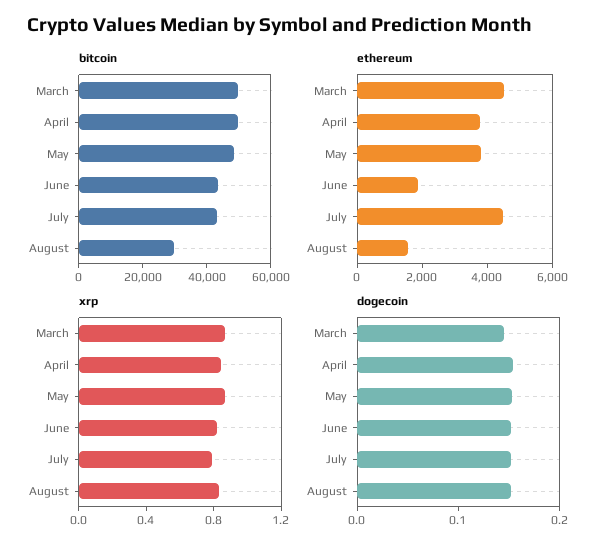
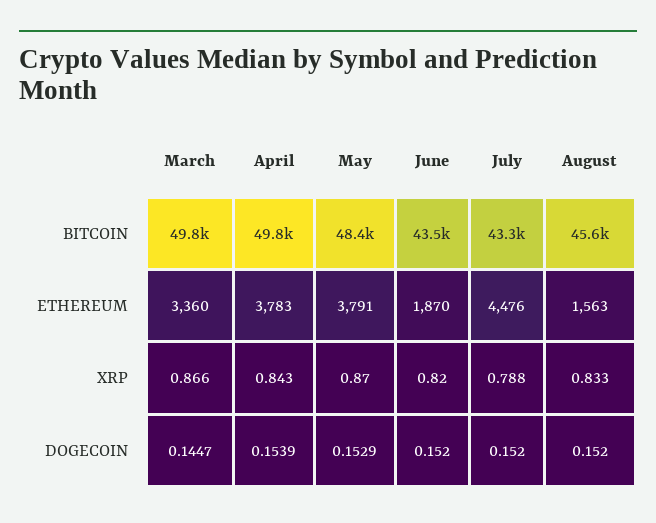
  {
    "bitcoin": {
      "March": 49800,
      "April": 49800,
      "May": 48400,
      "June": 43500,
      "July": 43300,
-     "August": 30000
+     "August": 45600
    },
    "ethereum": {
-     "March": 4500,
+     "March": 3360,
      "April": 3783,
      "May": 3791,
      "June": 1870,
      "July": 4476,
      "August": 1563
    },
    "xrp": {
      "March": 0.866,
      "April": 0.843,
      "May": 0.87,
      "June": 0.82,
      "July": 0.788,
      "August": 0.833
    },
    "dogecoin": {
      "March": 0.1447,
      "April": 0.1539,
      "May": 0.1529,
      "June": 0.152,
      "July": 0.152,
      "August": 0.152
    }
  }

